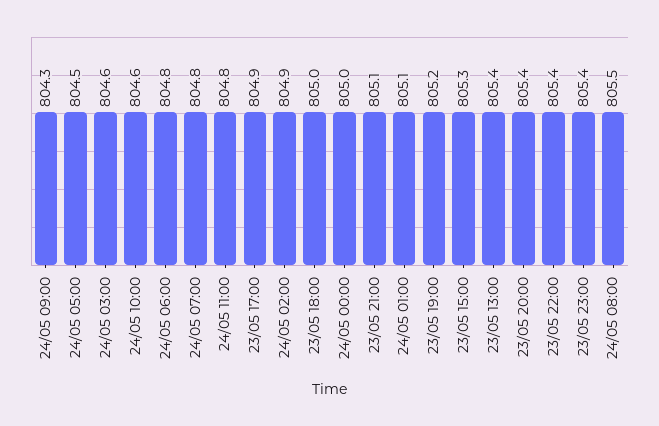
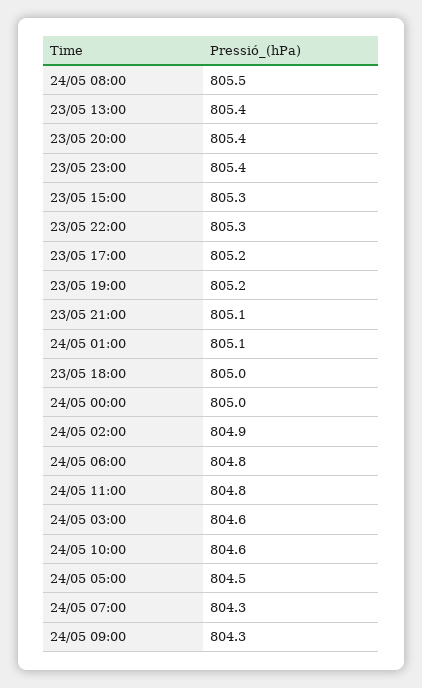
  {
    "24/05 09:00": 804.3,
    "24/05 05:00": 804.5,
    "24/05 03:00": 804.6,
    "24/05 10:00": 804.6,
    "24/05 06:00": 804.8,
-   "24/05 07:00": 804.8,
+   "24/05 07:00": 804.3,
    "24/05 11:00": 804.8,
-   "23/05 17:00": 804.9,
+   "23/05 17:00": 805.2,
    "24/05 02:00": 804.9,
    "23/05 18:00": 805,
    "24/05 00:00": 805,
    "23/05 21:00": 805.1,
    "24/05 01:00": 805.1,
    "23/05 19:00": 805.2,
    "23/05 15:00": 805.3,
    "23/05 13:00": 805.4,
    "23/05 20:00": 805.4,
-   "23/05 22:00": 805.4,
+   "23/05 22:00": 805.3,
    "23/05 23:00": 805.4,
    "24/05 08:00": 805.5
  }

